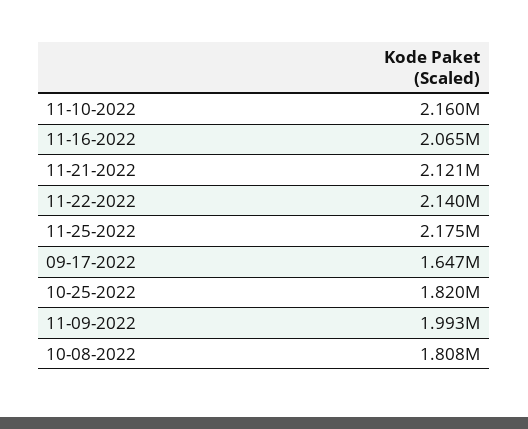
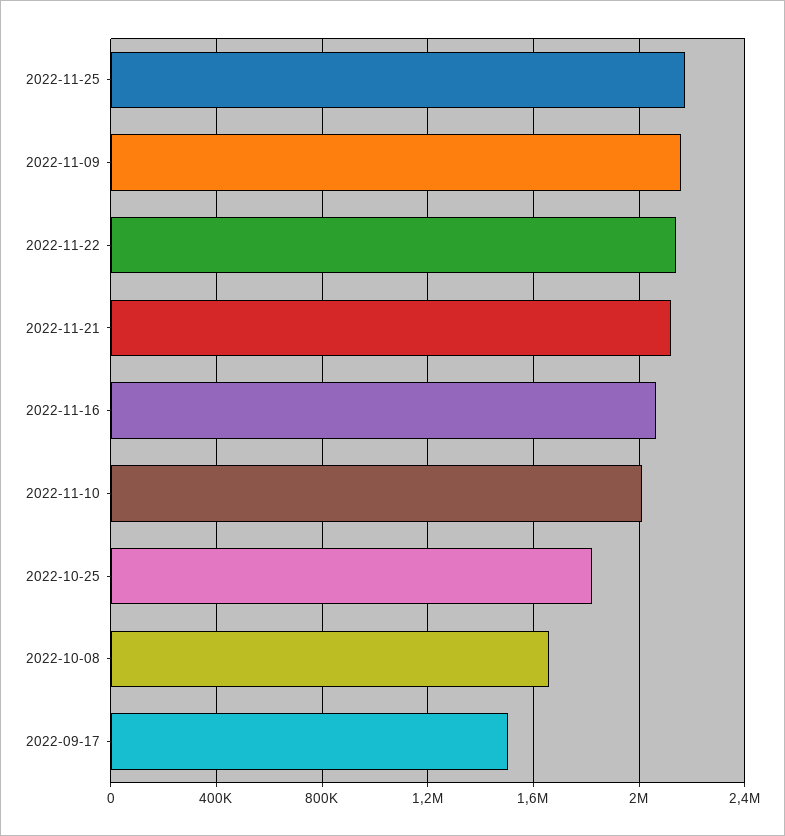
  {
-   "11-10-2022": 2160000,
+   "11-10-2022": 2000000,
    "11-16-2022": 2065000,
    "11-21-2022": 2121000,
    "11-22-2022": 2140000,
    "11-25-2022": 2175000,
-   "09-17-2022": 1647000,
+   "09-17-2022": 1500000,
    "10-25-2022": 1820000,
-   "11-09-2022": 1993000,
+   "11-09-2022": 2150000,
-   "10-08-2022": 1808000
+   "10-08-2022": 1650000
  }

